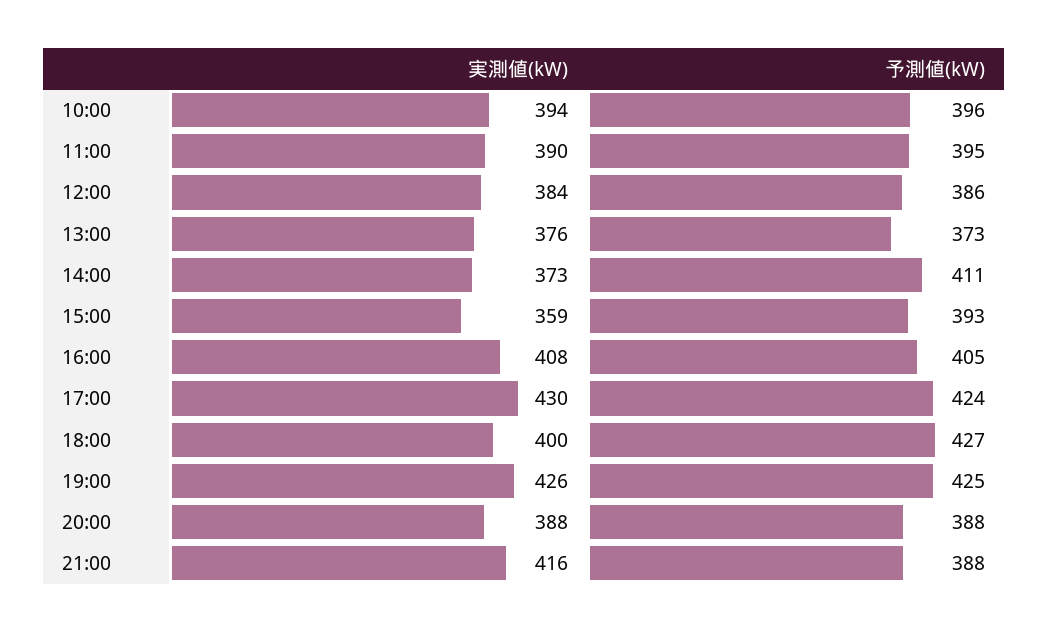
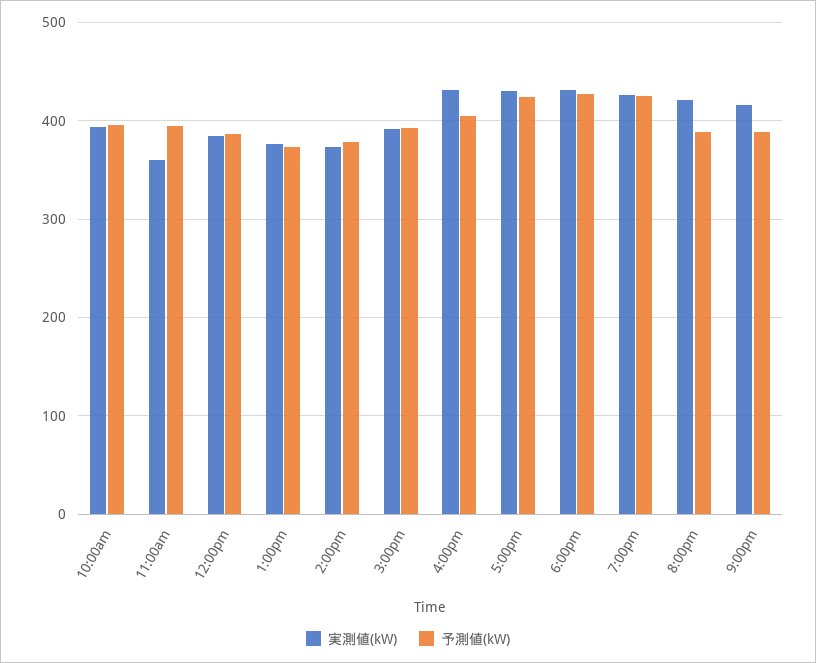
  {
    "実測値(kW)": {
      "10:00": 394,
-     "11:00": 390,
+     "11:00": 360,
      "12:00": 384,
      "13:00": 376,
      "14:00": 373,
-     "15:00": 359,
+     "15:00": 390,
-     "16:00": 408,
+     "16:00": 430,
      "17:00": 430,
-     "18:00": 400,
+     "18:00": 430,
      "19:00": 426,
-     "20:00": 388,
+     "20:00": 420,
      "21:00": 416
    },
    "予測値(kW)": {
      "10:00": 396,
      "11:00": 395,
      "12:00": 386,
      "13:00": 373,
-     "14:00": 411,
+     "14:00": 380,
      "15:00": 393,
      "16:00": 405,
      "17:00": 424,
      "18:00": 427,
      "19:00": 425,
      "20:00": 388,
      "21:00": 388
    }
  }

